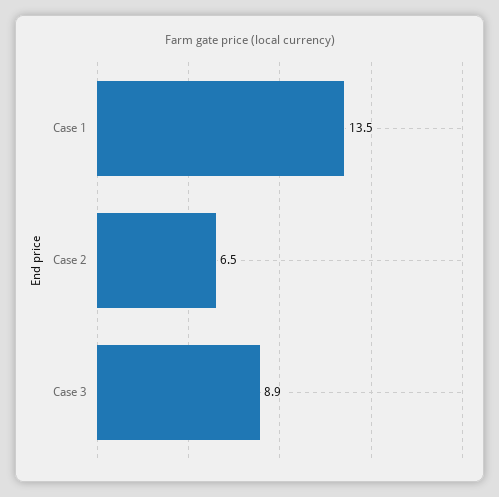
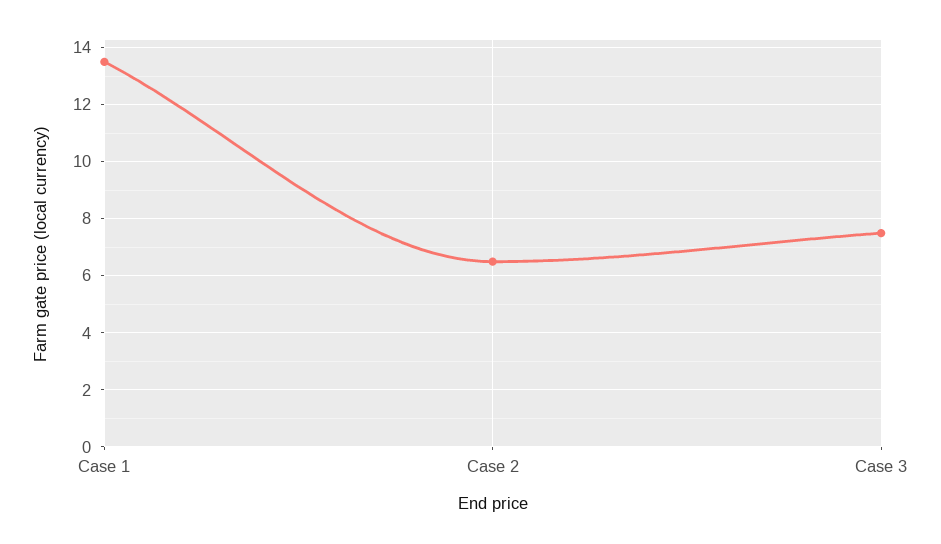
  {
    "Case 1": 13.5,
    "Case 2": 6.5,
-   "Case 3": 8.9
+   "Case 3": 7.5
  }

